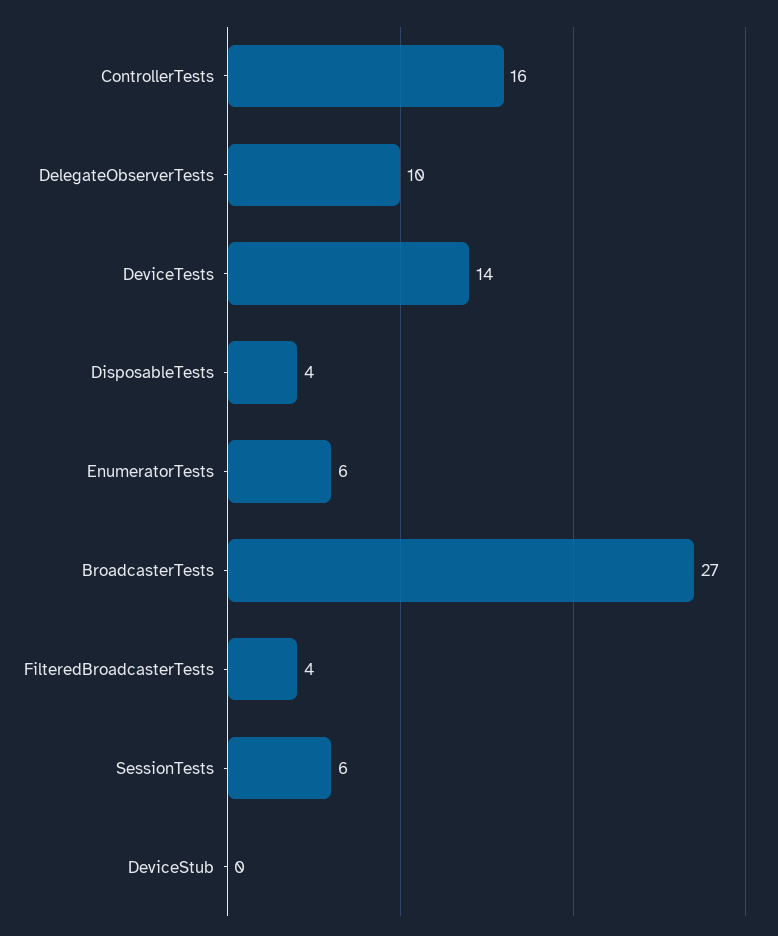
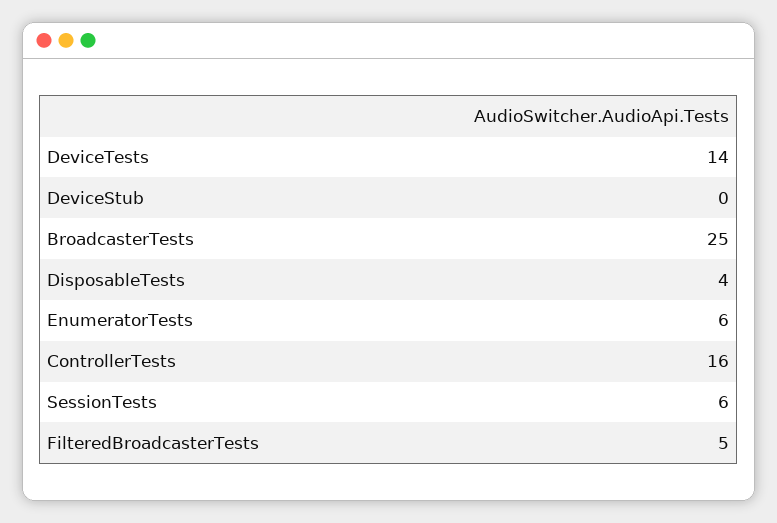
  {
    "ControllerTests": 16,
-   "DelegateObserverTests": 10,
    "DeviceTests": 14,
    "DisposableTests": 4,
    "EnumeratorTests": 6,
-   "BroadcasterTests": 27,
+   "BroadcasterTests": 25,
-   "FilteredBroadcasterTests": 4,
+   "FilteredBroadcasterTests": 5,
    "SessionTests": 6,
    "DeviceStub": 0
  }

